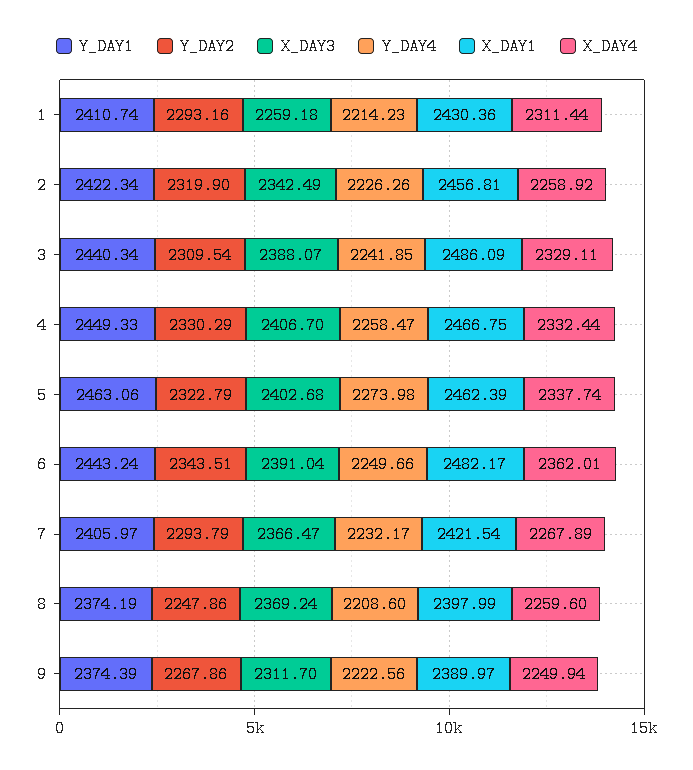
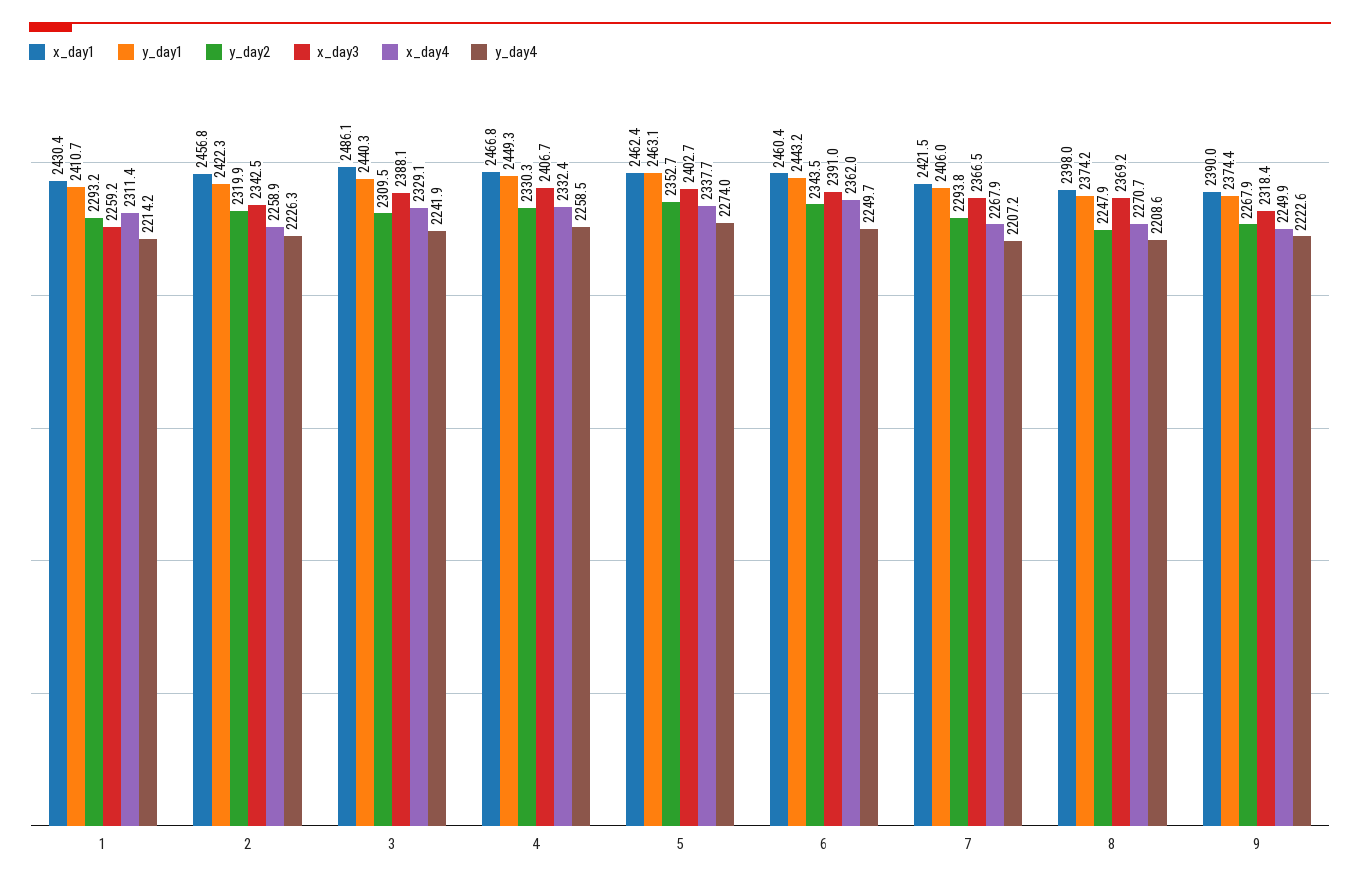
  {
    "Y_DAY1": {
      "1": 2410.74,
      "2": 2422.34,
      "3": 2440.34,
      "4": 2449.33,
      "5": 2463.06,
      "6": 2443.24,
      "7": 2405.97,
      "8": 2374.19,
      "9": 2374.39
    },
    "Y_DAY2": {
      "1": 2293.16,
      "2": 2319.9,
      "3": 2309.54,
      "4": 2330.29,
-     "5": 2322.79,
+     "5": 2352.7,
      "6": 2343.51,
      "7": 2293.79,
      "8": 2247.86,
      "9": 2267.86
    },
    "X_DAY3": {
      "1": 2259.18,
      "2": 2342.49,
      "3": 2388.07,
      "4": 2406.7,
      "5": 2402.68,
      "6": 2391.04,
      "7": 2366.47,
      "8": 2369.24,
-     "9": 2311.7
+     "9": 2318.4
    },
    "Y_DAY4": {
      "1": 2214.23,
      "2": 2226.26,
      "3": 2241.85,
      "4": 2258.47,
      "5": 2273.98,
      "6": 2249.66,
-     "7": 2232.17,
+     "7": 2207.2,
      "8": 2208.6,
      "9": 2222.56
    },
    "X_DAY1": {
      "1": 2430.36,
      "2": 2456.81,
      "3": 2486.09,
      "4": 2466.75,
      "5": 2462.39,
-     "6": 2482.17,
+     "6": 2460.4,
      "7": 2421.54,
      "8": 2397.99,
      "9": 2389.97
    },
    "X_DAY4": {
      "1": 2311.44,
      "2": 2258.92,
      "3": 2329.11,
      "4": 2332.44,
      "5": 2337.74,
      "6": 2362.01,
      "7": 2267.89,
-     "8": 2259.6,
+     "8": 2270.7,
      "9": 2249.94
    }
  }

